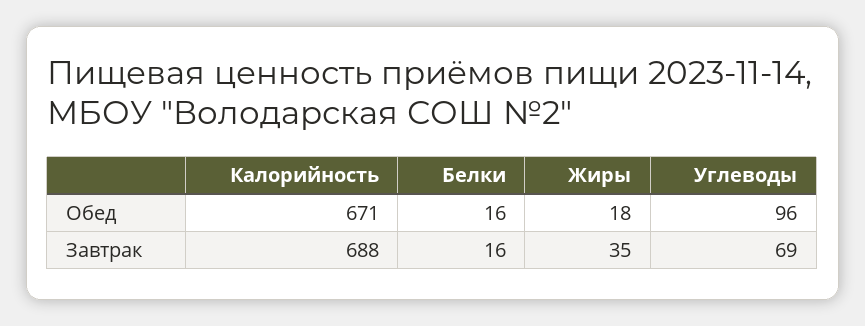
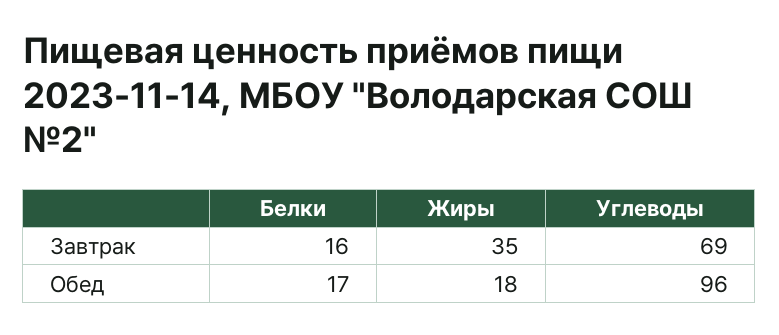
  {
-   "Калорийность": {
-     "Обед": 671,
-     "Завтрак": 688
-   },
    "Белки": {
-     "Обед": 16,
+     "Обед": 17,
      "Завтрак": 16
    },
    "Жиры": {
      "Обед": 18,
      "Завтрак": 35
    },
    "Углеводы": {
      "Обед": 96,
      "Завтрак": 69
    }
  }

